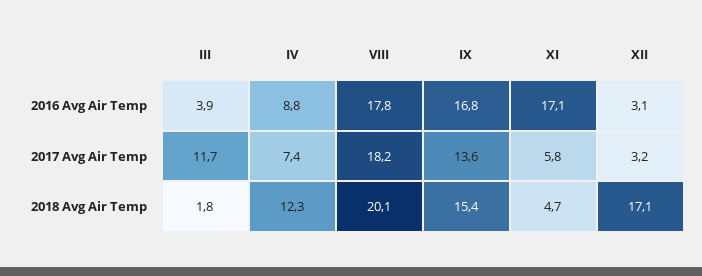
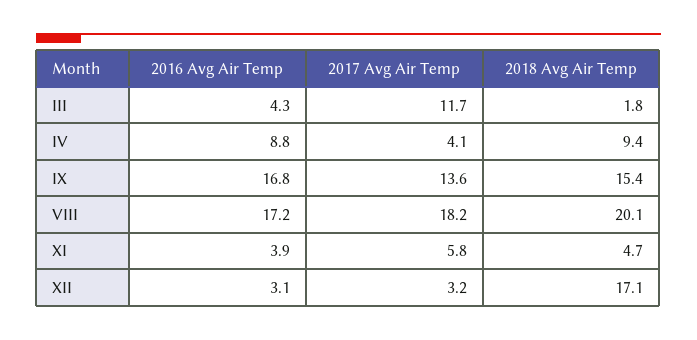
  {
    "III": {
-     "2016 Avg Air Temp": 3.9,
+     "2016 Avg Air Temp": 4.3,
      "2017 Avg Air Temp": 11.7,
      "2018 Avg Air Temp": 1.8
    },
    "IV": {
      "2016 Avg Air Temp": 8.8,
-     "2017 Avg Air Temp": 7.4,
+     "2017 Avg Air Temp": 4.1,
-     "2018 Avg Air Temp": 12.3
+     "2018 Avg Air Temp": 9.4
    },
    "VIII": {
-     "2016 Avg Air Temp": 17.8,
+     "2016 Avg Air Temp": 17.2,
      "2017 Avg Air Temp": 18.2,
      "2018 Avg Air Temp": 20.1
    },
    "IX": {
      "2016 Avg Air Temp": 16.8,
      "2017 Avg Air Temp": 13.6,
      "2018 Avg Air Temp": 15.4
    },
    "XI": {
-     "2016 Avg Air Temp": 17.1,
+     "2016 Avg Air Temp": 3.9,
      "2017 Avg Air Temp": 5.8,
      "2018 Avg Air Temp": 4.7
    },
    "XII": {
      "2016 Avg Air Temp": 3.1,
      "2017 Avg Air Temp": 3.2,
      "2018 Avg Air Temp": 17.1
    }
  }

